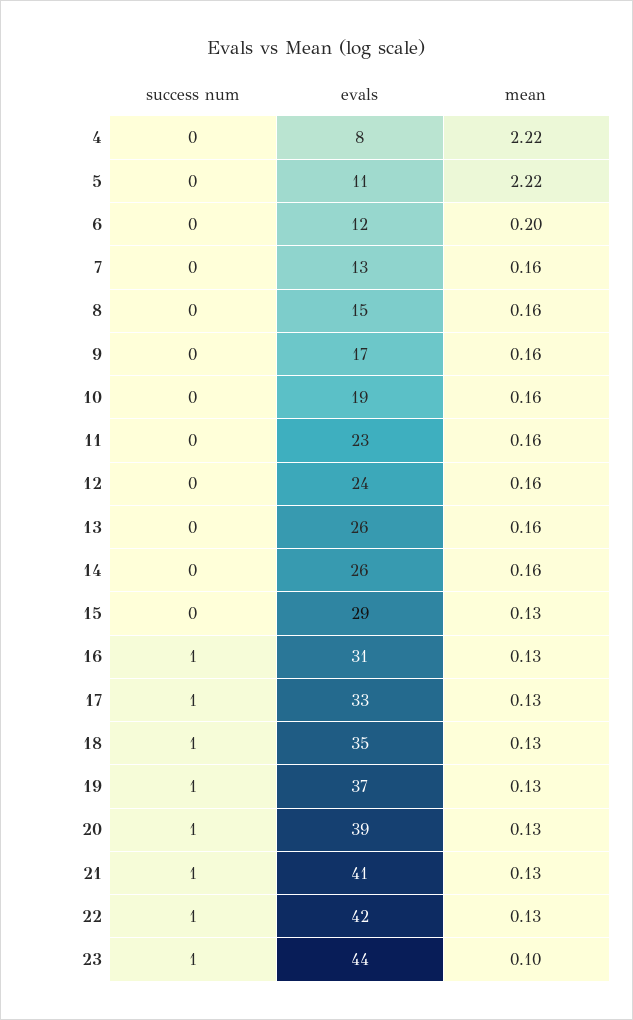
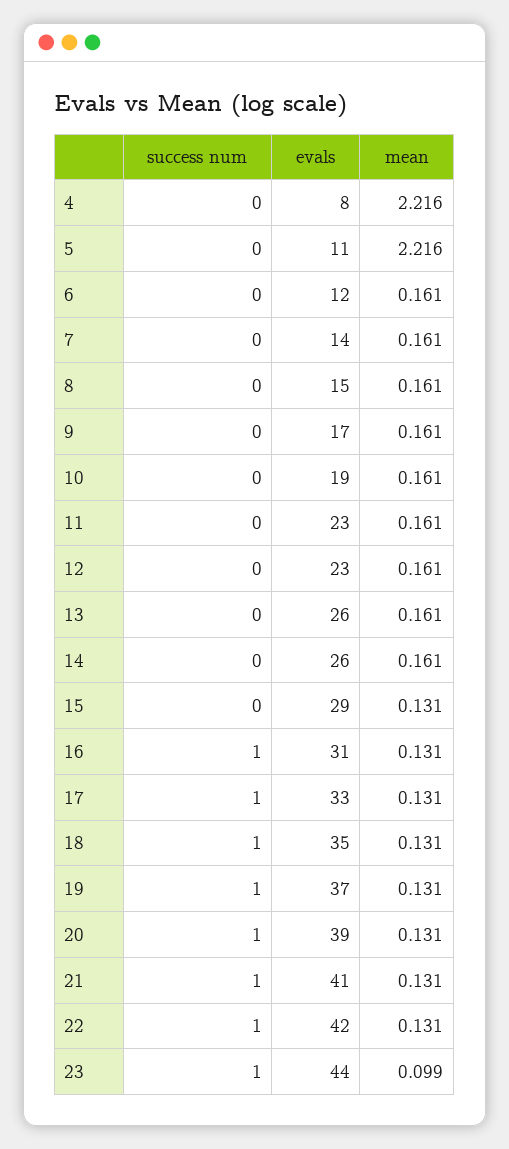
  {
    "success num": {
      "4": 0,
      "5": 0,
      "6": 0,
      "7": 0,
      "8": 0,
      "9": 0,
      "10": 0,
      "11": 0,
      "12": 0,
      "13": 0,
      "14": 0,
      "15": 0,
      "16": 1,
      "17": 1,
      "18": 1,
      "19": 1,
      "20": 1,
      "21": 1,
      "22": 1,
      "23": 1
    },
    "evals": {
      "4": 8,
      "5": 11,
      "6": 12,
-     "7": 13,
+     "7": 14,
      "8": 15,
      "9": 17,
      "10": 19,
      "11": 23,
-     "12": 24,
+     "12": 23,
      "13": 26,
      "14": 26,
      "15": 29,
      "16": 31,
      "17": 33,
      "18": 35,
      "19": 37,
      "20": 39,
      "21": 41,
      "22": 42,
      "23": 44
    },
    "mean": {
      "4": 2.216,
      "5": 2.216,
-     "6": 0.2,
+     "6": 0.161,
      "7": 0.161,
      "8": 0.161,
      "9": 0.161,
      "10": 0.161,
      "11": 0.161,
      "12": 0.161,
      "13": 0.161,
      "14": 0.161,
      "15": 0.131,
      "16": 0.131,
      "17": 0.131,
      "18": 0.131,
      "19": 0.131,
      "20": 0.131,
      "21": 0.131,
      "22": 0.131,
      "23": 0.099
    }
  }

